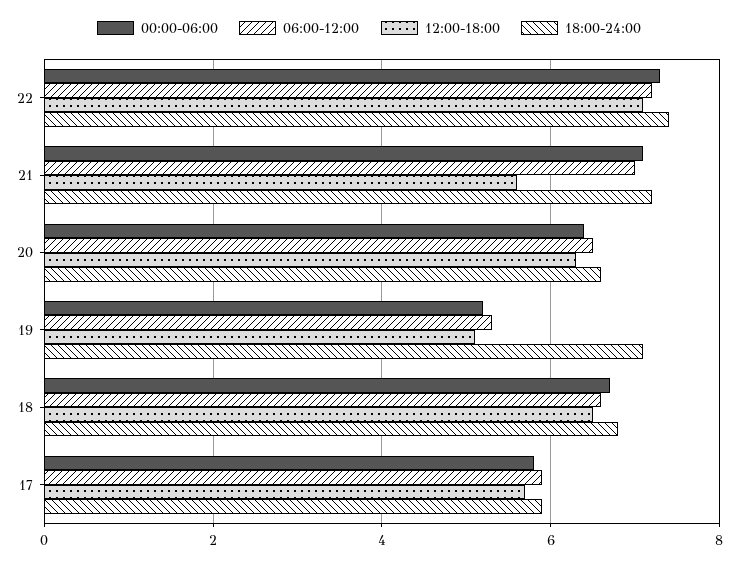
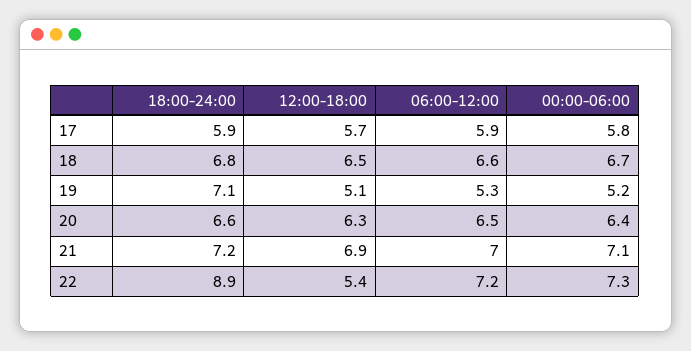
  {
    "00:00-06:00": {
      "22": 7.3,
      "21": 7.1,
      "20": 6.4,
      "19": 5.2,
      "18": 6.7,
      "17": 5.8
    },
    "06:00-12:00": {
      "22": 7.2,
      "21": 7,
      "20": 6.5,
      "19": 5.3,
      "18": 6.6,
      "17": 5.9
    },
    "12:00-18:00": {
-     "22": 7,
+     "22": 5.4,
-     "21": 5.5,
+     "21": 6.9,
      "20": 6.3,
      "19": 5.1,
      "18": 6.5,
      "17": 5.7
    },
    "18:00-24:00": {
-     "22": 7.5,
+     "22": 8.9,
      "21": 7.2,
      "20": 6.6,
      "19": 7.1,
      "18": 6.8,
      "17": 5.9
    }
  }

